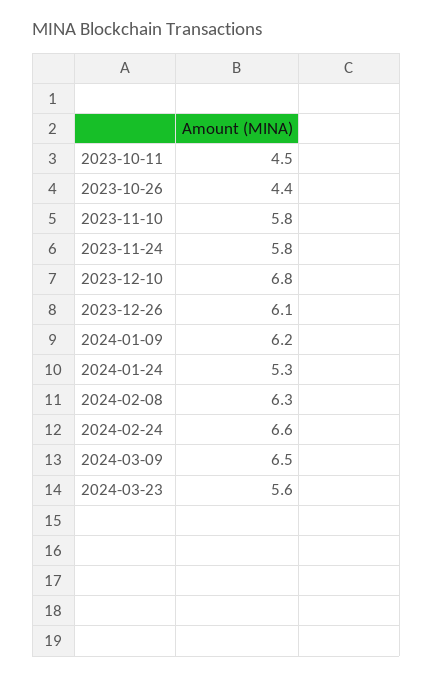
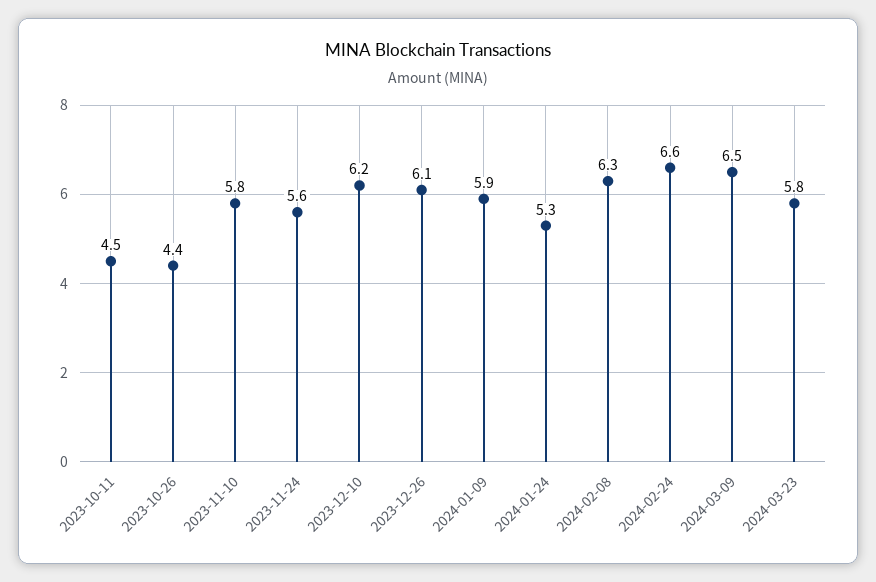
  {
    "2023-10-11": 4.5,
    "2023-10-26": 4.4,
    "2023-11-10": 5.8,
-   "2023-11-24": 5.8,
+   "2023-11-24": 5.6,
-   "2023-12-10": 6.8,
+   "2023-12-10": 6.2,
    "2023-12-26": 6.1,
-   "2024-01-09": 6.2,
+   "2024-01-09": 5.9,
    "2024-01-24": 5.3,
    "2024-02-08": 6.3,
    "2024-02-24": 6.6,
    "2024-03-09": 6.5,
-   "2024-03-23": 5.6
+   "2024-03-23": 5.8
  }

